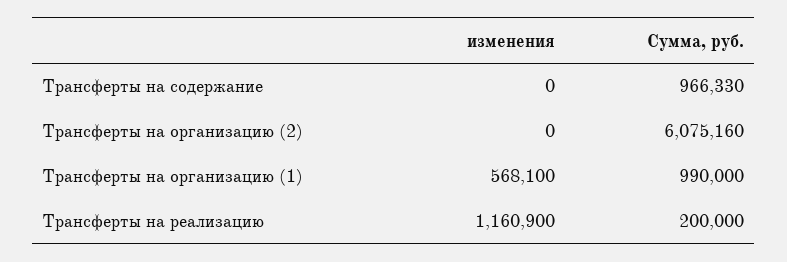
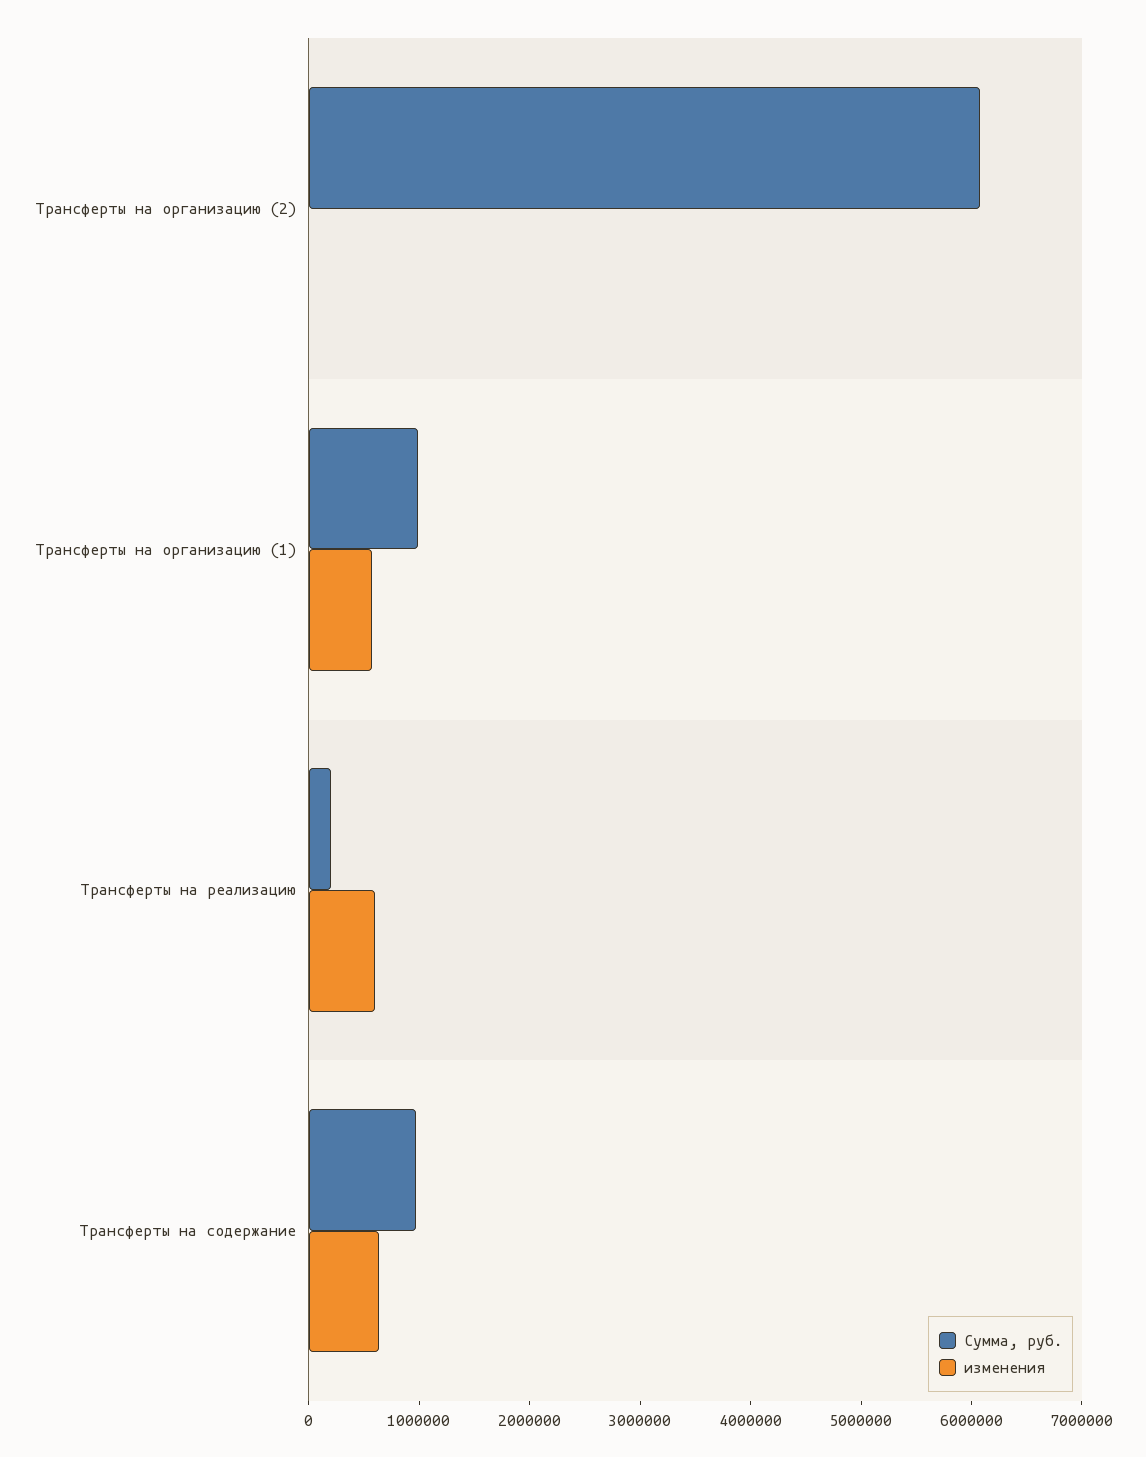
  {
    "изменения": {
-     "Трансферты на содержание": 0,
+     "Трансферты на содержание": 600000,
      "Трансферты на организацию (2)": 0,
      "Трансферты на организацию (1)": 568100,
-     "Трансферты на реализацию": 1160900
+     "Трансферты на реализацию": 600000
    },
    "Сумма, руб.": {
      "Трансферты на содержание": 966330,
      "Трансферты на организацию (2)": 6075160,
      "Трансферты на организацию (1)": 990000,
      "Трансферты на реализацию": 200000
    }
  }

